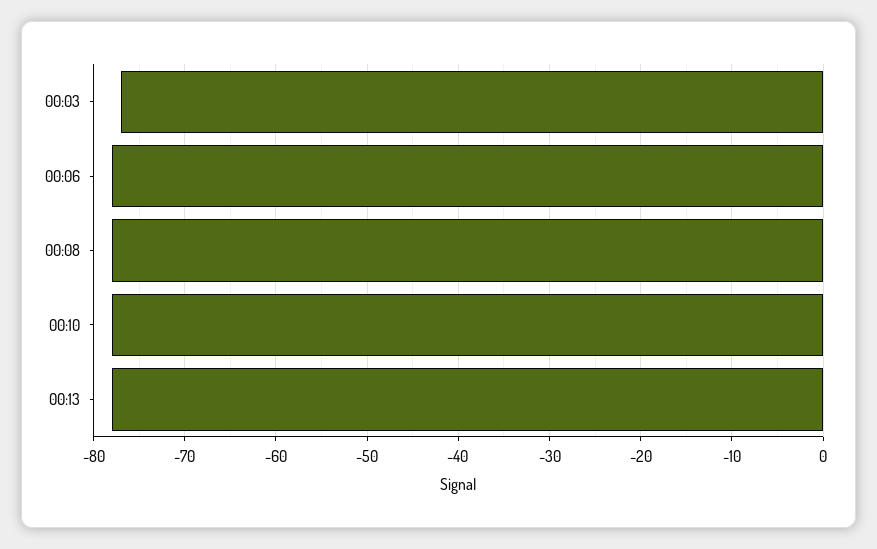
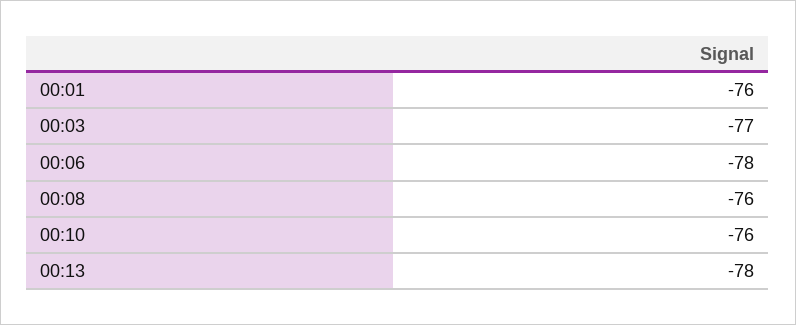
  {
    "00:03": -77,
    "00:06": -78,
-   "00:08": -78,
+   "00:08": -76,
-   "00:10": -78,
+   "00:10": -76,
-   "00:13": -78
+   "00:13": -78,
+   "00:01": -76
  }

